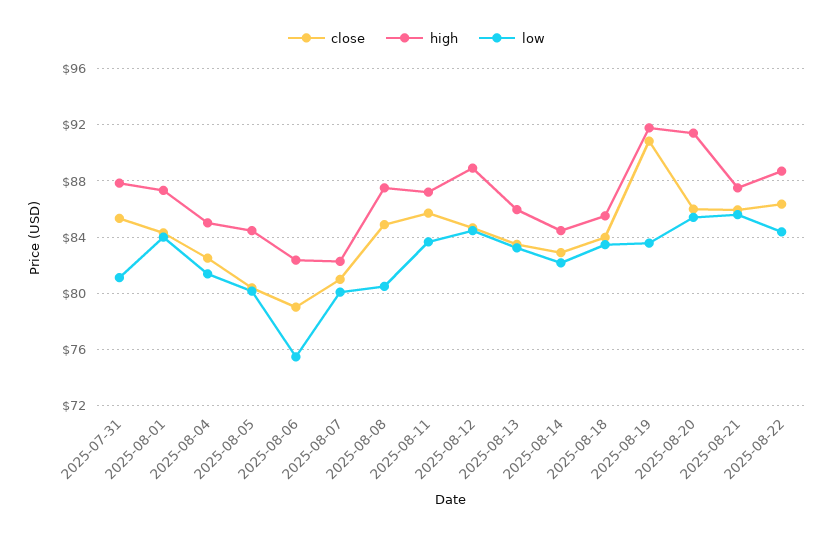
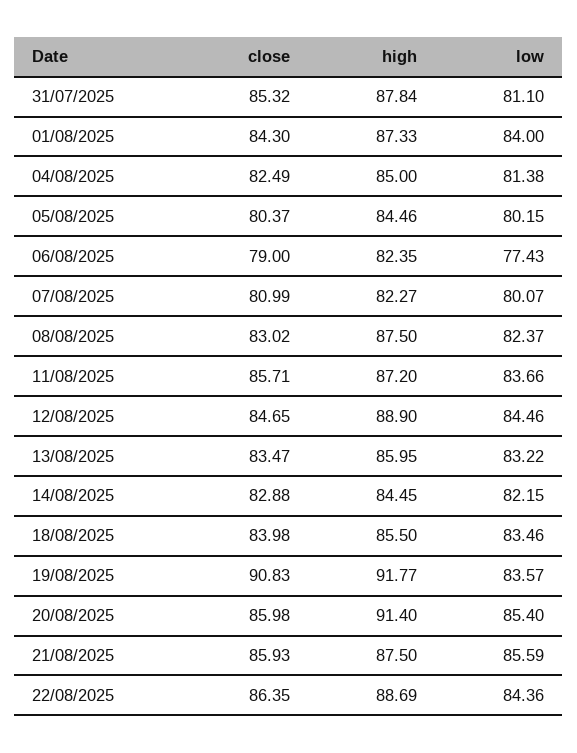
  {
    "close": {
      "2025-07-31": 85.32,
      "2025-08-01": 84.3,
      "2025-08-04": 82.49,
      "2025-08-05": 80.37,
      "2025-08-06": 79,
      "2025-08-07": 80.99,
-     "2025-08-08": 85,
+     "2025-08-08": 83.02,
      "2025-08-11": 85.71,
      "2025-08-12": 84.65,
      "2025-08-13": 83.47,
      "2025-08-14": 82.88,
      "2025-08-18": 83.98,
      "2025-08-19": 90.83,
      "2025-08-20": 85.98,
      "2025-08-21": 85.93,
      "2025-08-22": 86.35
    },
    "high": {
      "2025-07-31": 87.84,
      "2025-08-01": 87.33,
      "2025-08-04": 85,
      "2025-08-05": 84.46,
      "2025-08-06": 82.35,
      "2025-08-07": 82.27,
      "2025-08-08": 87.5,
      "2025-08-11": 87.2,
      "2025-08-12": 88.9,
      "2025-08-13": 85.95,
      "2025-08-14": 84.45,
      "2025-08-18": 85.5,
      "2025-08-19": 91.77,
      "2025-08-20": 91.4,
      "2025-08-21": 87.5,
      "2025-08-22": 88.69
    },
    "low": {
      "2025-07-31": 81.1,
      "2025-08-01": 84,
      "2025-08-04": 81.38,
      "2025-08-05": 80.15,
-     "2025-08-06": 75.5,
+     "2025-08-06": 77.43,
      "2025-08-07": 80.07,
-     "2025-08-08": 80.5,
+     "2025-08-08": 82.37,
      "2025-08-11": 83.66,
      "2025-08-12": 84.46,
      "2025-08-13": 83.22,
      "2025-08-14": 82.15,
      "2025-08-18": 83.46,
      "2025-08-19": 83.57,
      "2025-08-20": 85.4,
      "2025-08-21": 85.59,
      "2025-08-22": 84.36
    }
  }

